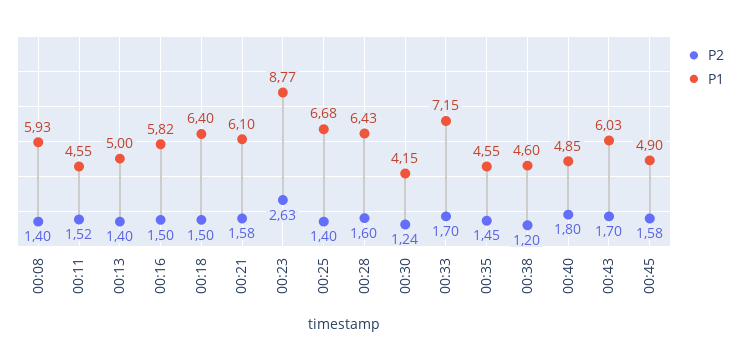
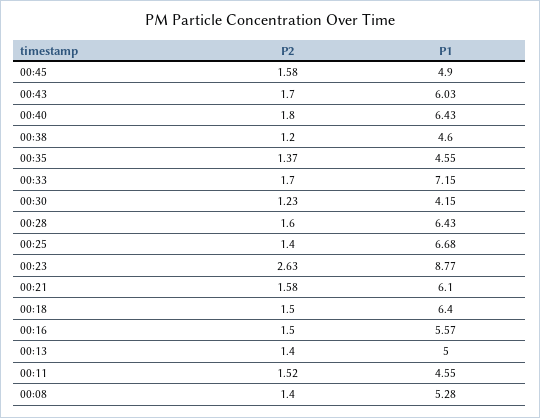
  {
    "P2": {
      "00:08": 1.4,
      "00:11": 1.52,
      "00:13": 1.4,
      "00:16": 1.5,
      "00:18": 1.5,
      "00:21": 1.58,
      "00:23": 2.63,
      "00:25": 1.4,
      "00:28": 1.6,
-     "00:30": 1.24,
+     "00:30": 1.23,
      "00:33": 1.7,
-     "00:35": 1.45,
+     "00:35": 1.37,
      "00:38": 1.2,
      "00:40": 1.8,
      "00:43": 1.7,
      "00:45": 1.58
    },
    "P1": {
-     "00:08": 5.93,
+     "00:08": 5.28,
      "00:11": 4.55,
      "00:13": 5,
-     "00:16": 5.82,
+     "00:16": 5.57,
      "00:18": 6.4,
      "00:21": 6.1,
      "00:23": 8.77,
      "00:25": 6.68,
      "00:28": 6.43,
      "00:30": 4.15,
      "00:33": 7.15,
      "00:35": 4.55,
      "00:38": 4.6,
-     "00:40": 4.85,
+     "00:40": 6.43,
      "00:43": 6.03,
      "00:45": 4.9
    }
  }

